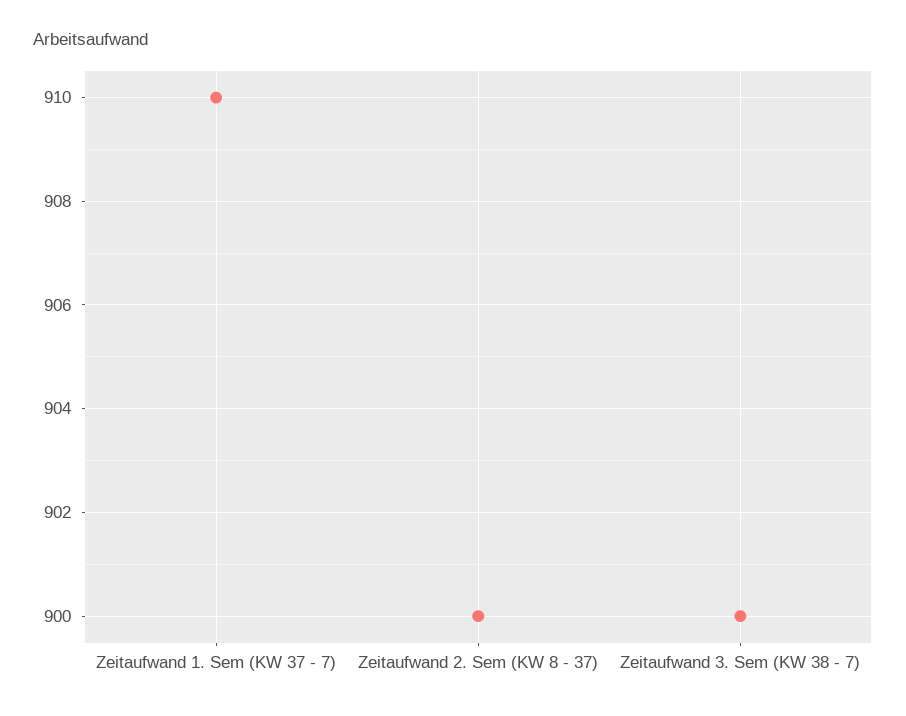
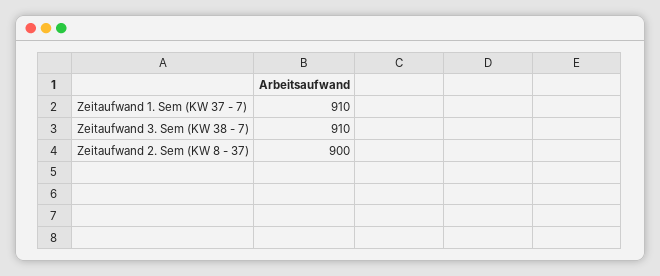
  {
    "Zeitaufwand 1. Sem (KW 37 - 7)": 910,
    "Zeitaufwand 2. Sem (KW 8 - 37)": 900,
-   "Zeitaufwand 3. Sem (KW 38 - 7)": 900
+   "Zeitaufwand 3. Sem (KW 38 - 7)": 910
  }

